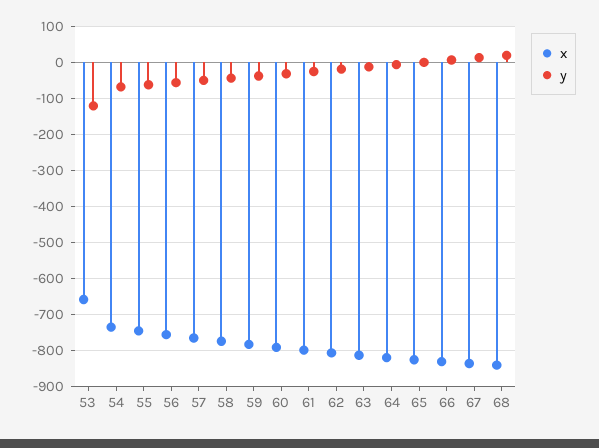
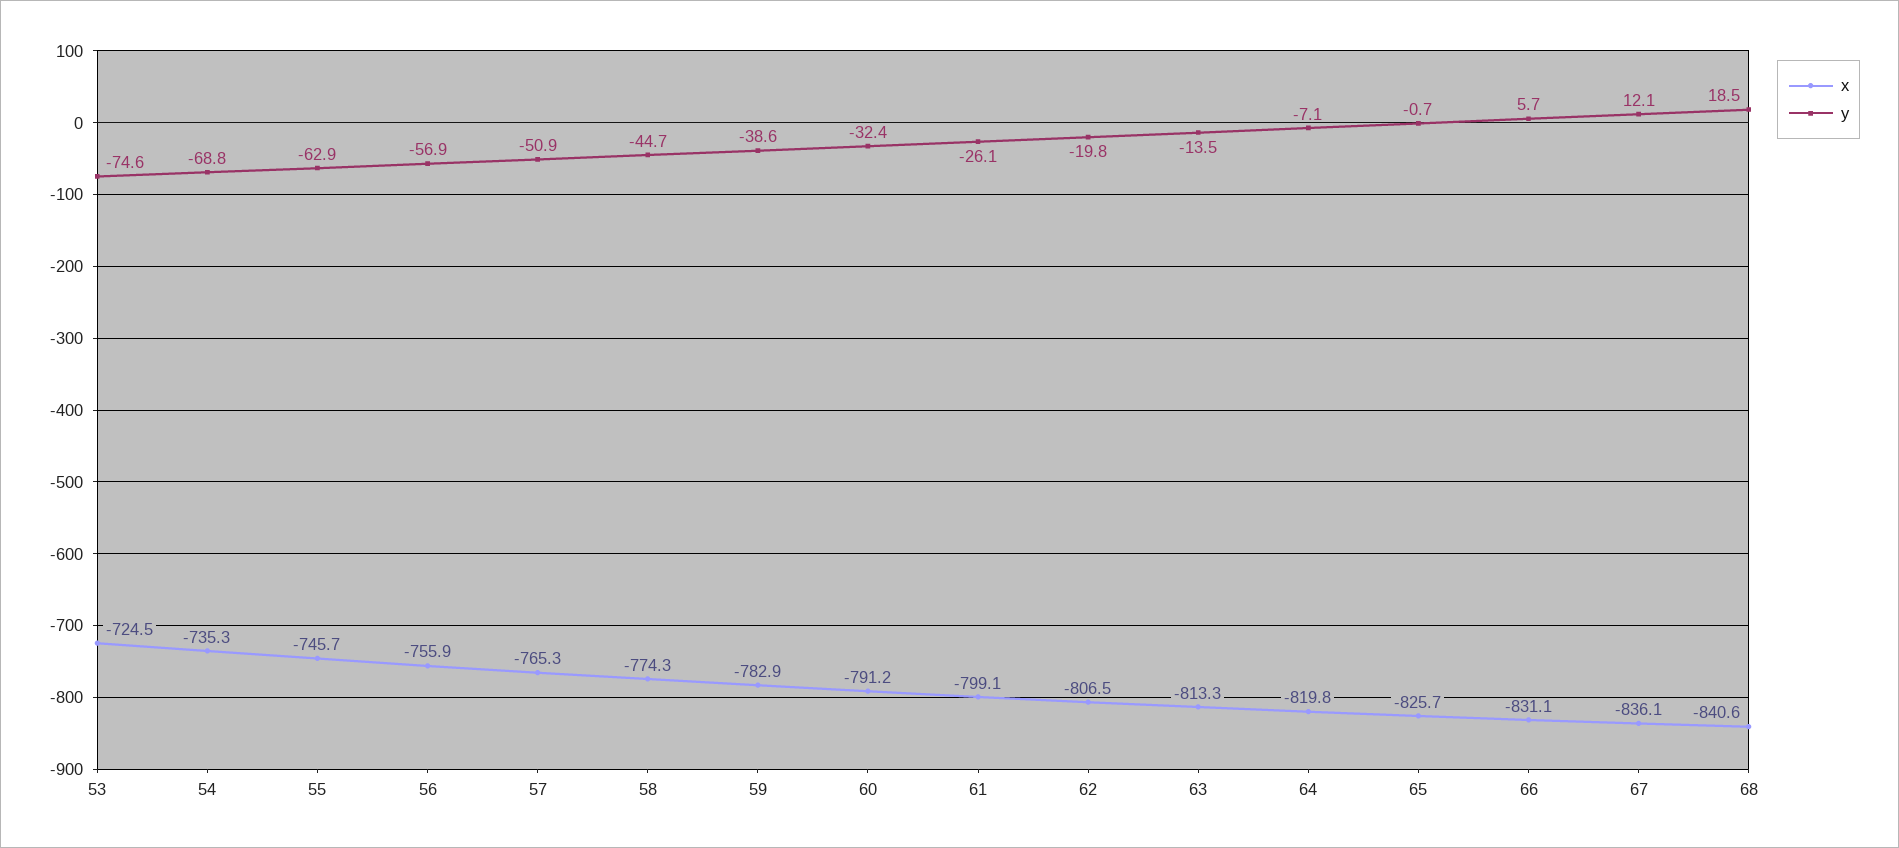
  {
    "x": {
-     "53": -660,
+     "53": -724.5,
      "54": -735.3,
      "55": -745.7,
      "56": -755.9,
      "57": -765.3,
      "58": -774.3,
      "59": -782.9,
      "60": -791.2,
      "61": -799.1,
      "62": -806.5,
      "63": -813.3,
      "64": -819.8,
      "65": -825.7,
      "66": -831.1,
      "67": -836.1,
      "68": -840.6
    },
    "y": {
-     "53": -120,
+     "53": -74.6,
      "54": -68.8,
      "55": -62.9,
      "56": -56.9,
      "57": -50.9,
      "58": -44.7,
      "59": -38.6,
      "60": -32.4,
      "61": -26.1,
      "62": -19.8,
      "63": -13.5,
      "64": -7.1,
      "65": -0.7,
      "66": 5.7,
      "67": 12.1,
      "68": 18.5
    }
  }

